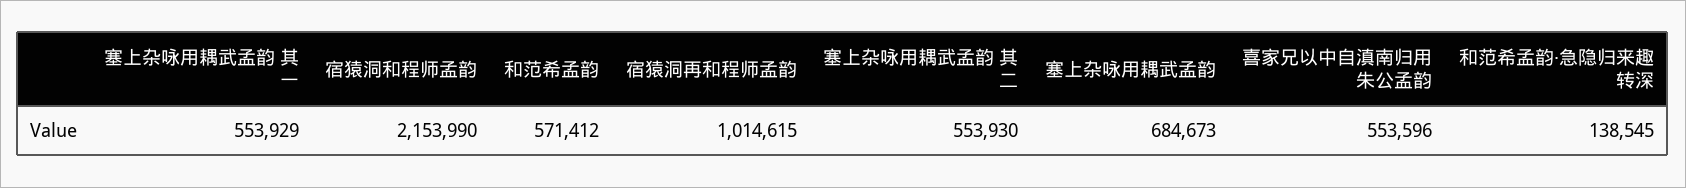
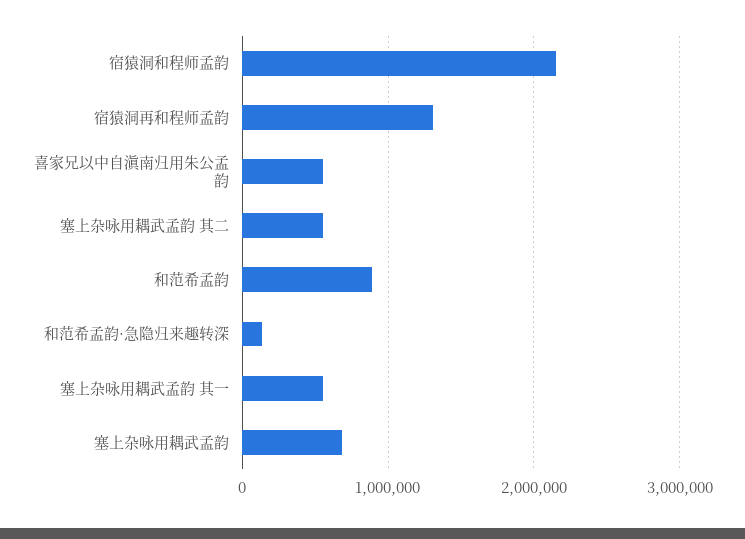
  {
    "塞上杂咏用耦武孟韵 其一": 553929,
    "宿猿洞和程师孟韵": 2153990,
-   "和范希孟韵": 571412,
+   "和范希孟韵": 900000,
-   "宿猿洞再和程师孟韵": 1014615,
+   "宿猿洞再和程师孟韵": 1300000,
    "塞上杂咏用耦武孟韵 其二": 553930,
    "塞上杂咏用耦武孟韵": 684673,
    "喜家兄以中自滇南归用朱公孟韵": 553596,
    "和范希孟韵·急隐归来趣转深": 138545
  }

